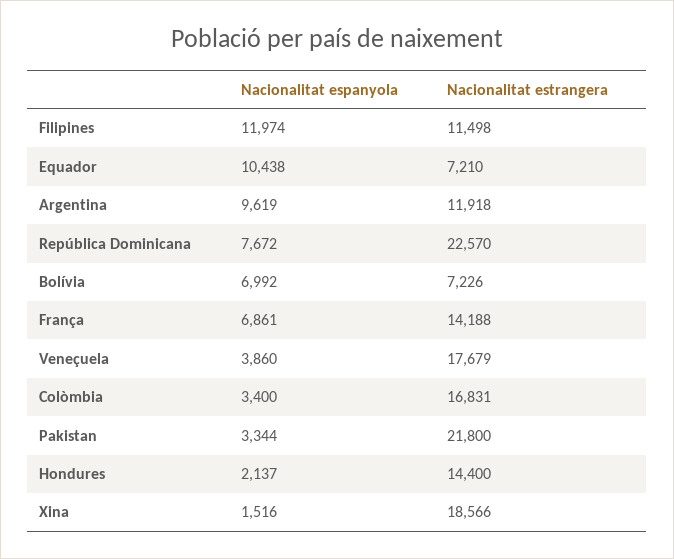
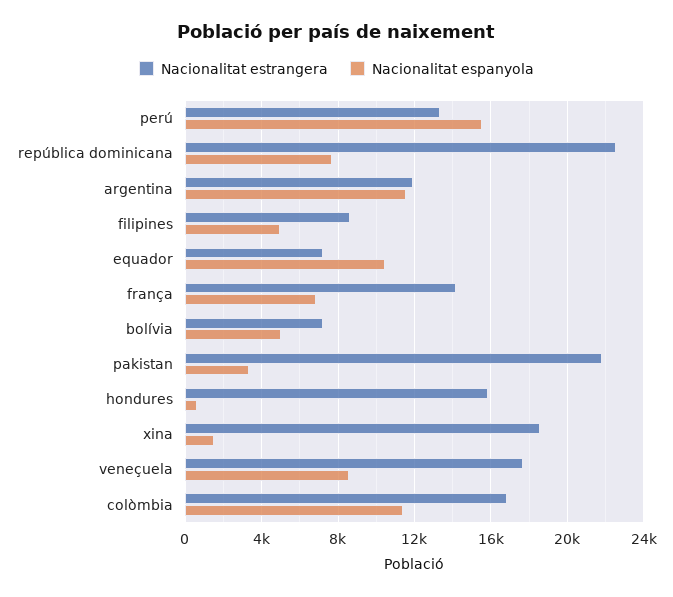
  {
    "Nacionalitat espanyola": {
-     "Filipines": 11974,
+     "Filipines": 5000,
      "Equador": 10438,
-     "Argentina": 9619,
+     "Argentina": 11500,
      "República Dominicana": 7672,
-     "Bolívia": 6992,
+     "Bolívia": 5000,
      "França": 6861,
-     "Veneçuela": 3860,
+     "Veneçuela": 8500,
-     "Colòmbia": 3400,
+     "Colòmbia": 11500,
      "Pakistan": 3344,
-     "Hondures": 2137,
+     "Hondures": 500,
-     "Xina": 1516
+     "Xina": 1516,
+     "perú": 15500
    },
    "Nacionalitat estrangera": {
-     "Filipines": 11498,
+     "Filipines": 8500,
      "Equador": 7210,
      "Argentina": 11918,
      "República Dominicana": 22570,
      "Bolívia": 7226,
      "França": 14188,
      "Veneçuela": 17679,
      "Colòmbia": 16831,
      "Pakistan": 21800,
-     "Hondures": 14400,
+     "Hondures": 16000,
-     "Xina": 18566
+     "Xina": 18566,
+     "perú": 13500
    }
  }

